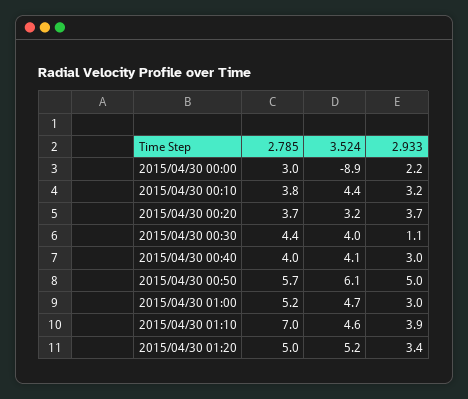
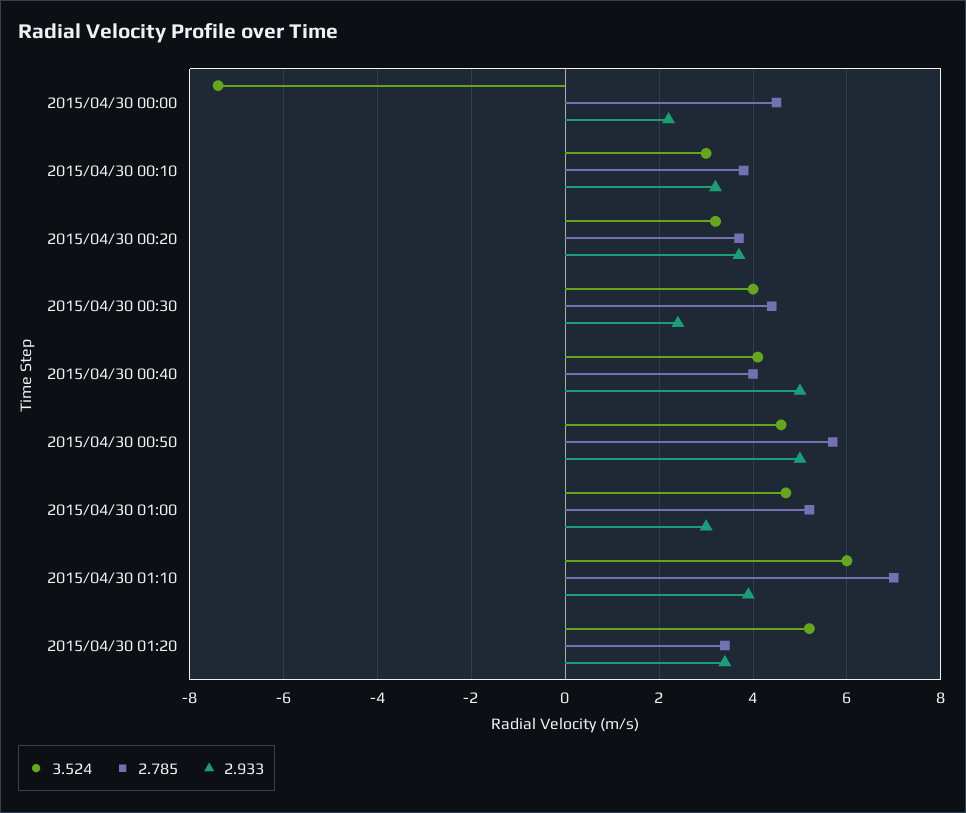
  {
    "2.785": {
-     "2015/04/30 00:00": 3,
+     "2015/04/30 00:00": 4.5,
      "2015/04/30 00:10": 3.8,
      "2015/04/30 00:20": 3.7,
      "2015/04/30 00:30": 4.4,
      "2015/04/30 00:40": 4,
      "2015/04/30 00:50": 5.7,
      "2015/04/30 01:00": 5.2,
      "2015/04/30 01:10": 7,
-     "2015/04/30 01:20": 5
+     "2015/04/30 01:20": 3.5
    },
    "3.524": {
-     "2015/04/30 00:00": -8.9,
+     "2015/04/30 00:00": -7.5,
-     "2015/04/30 00:10": 4.4,
+     "2015/04/30 00:10": 3,
      "2015/04/30 00:20": 3.2,
      "2015/04/30 00:30": 4,
      "2015/04/30 00:40": 4.1,
-     "2015/04/30 00:50": 6.1,
+     "2015/04/30 00:50": 4.5,
      "2015/04/30 01:00": 4.7,
-     "2015/04/30 01:10": 4.6,
+     "2015/04/30 01:10": 6,
      "2015/04/30 01:20": 5.2
    },
    "2.933": {
      "2015/04/30 00:00": 2.2,
      "2015/04/30 00:10": 3.2,
      "2015/04/30 00:20": 3.7,
-     "2015/04/30 00:30": 1.1,
+     "2015/04/30 00:30": 2.5,
-     "2015/04/30 00:40": 3,
+     "2015/04/30 00:40": 5,
      "2015/04/30 00:50": 5,
      "2015/04/30 01:00": 3,
      "2015/04/30 01:10": 3.9,
      "2015/04/30 01:20": 3.4
    }
  }

